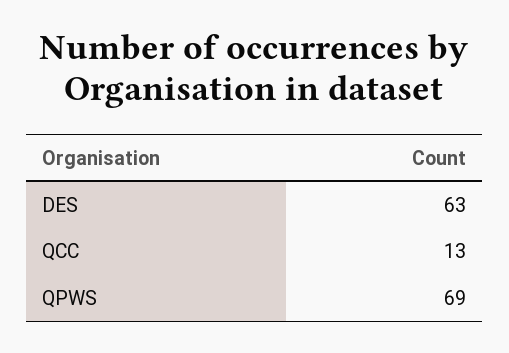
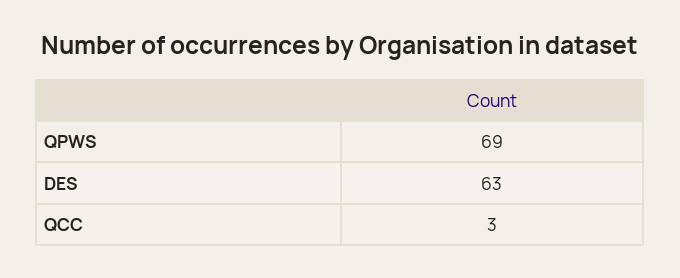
  {
    "DES": 63,
-   "QCC": 13,
+   "QCC": 3,
    "QPWS": 69
  }

